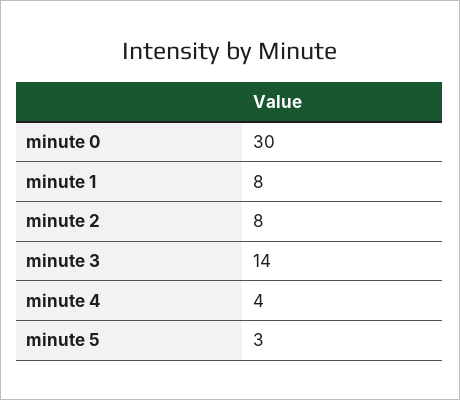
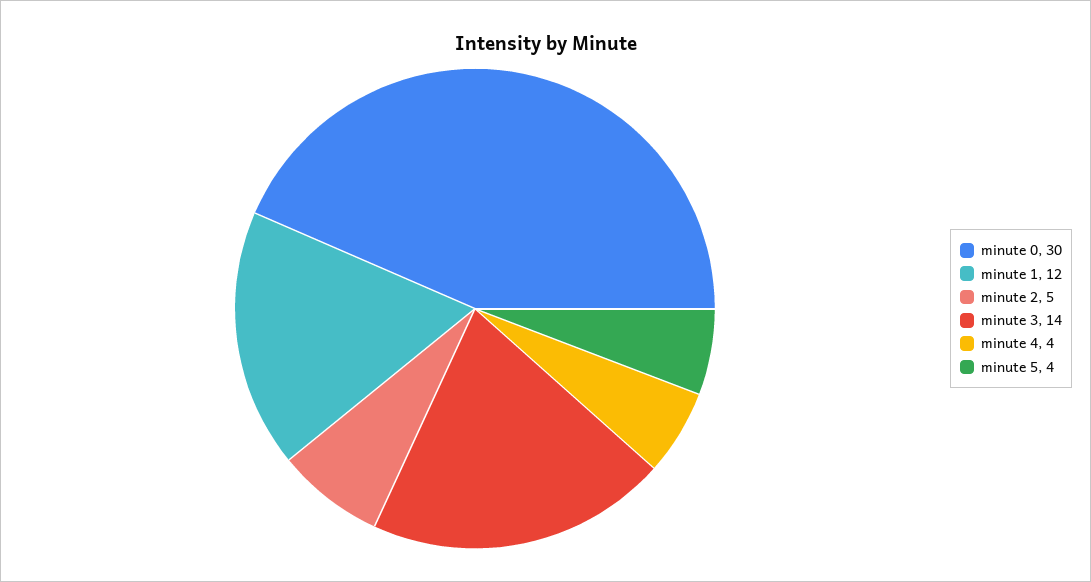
  {
    "minute 0": 30,
-   "minute 1": 8,
+   "minute 1": 12,
-   "minute 2": 8,
+   "minute 2": 5,
    "minute 3": 14,
    "minute 4": 4,
-   "minute 5": 3
+   "minute 5": 4
  }

